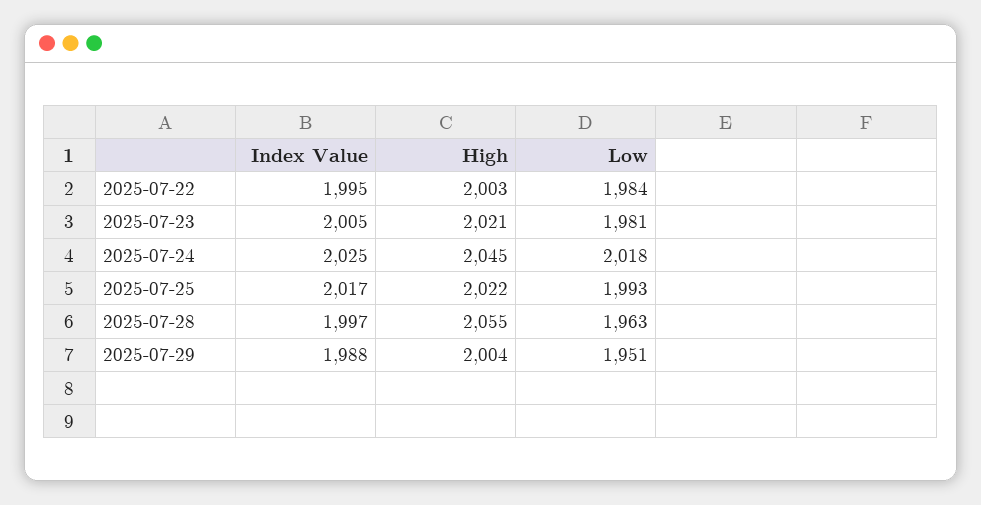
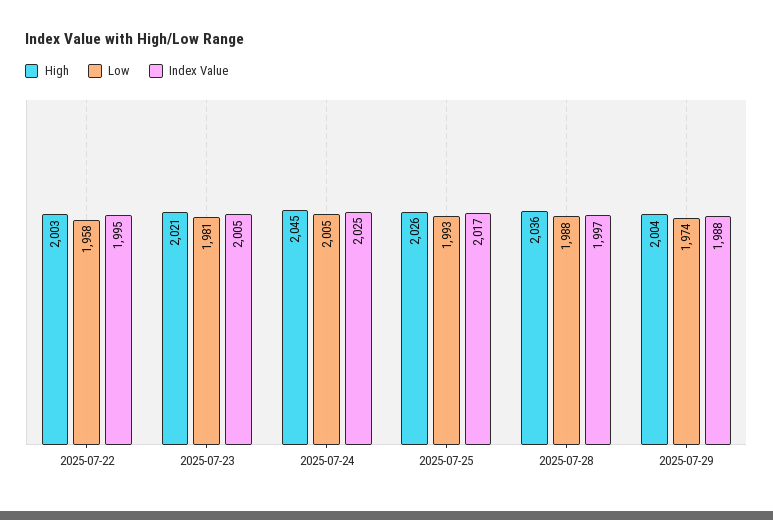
  {
    "Index Value": {
      "2025-07-22": 1995,
      "2025-07-23": 2005,
      "2025-07-24": 2025,
      "2025-07-25": 2017,
      "2025-07-28": 1997,
      "2025-07-29": 1988
    },
    "High": {
      "2025-07-22": 2003,
      "2025-07-23": 2021,
      "2025-07-24": 2045,
-     "2025-07-25": 2022,
+     "2025-07-25": 2026,
-     "2025-07-28": 2055,
+     "2025-07-28": 2036,
      "2025-07-29": 2004
    },
    "Low": {
-     "2025-07-22": 1984,
+     "2025-07-22": 1958,
      "2025-07-23": 1981,
-     "2025-07-24": 2018,
+     "2025-07-24": 2005,
      "2025-07-25": 1993,
-     "2025-07-28": 1963,
+     "2025-07-28": 1988,
-     "2025-07-29": 1951
+     "2025-07-29": 1974
    }
  }

